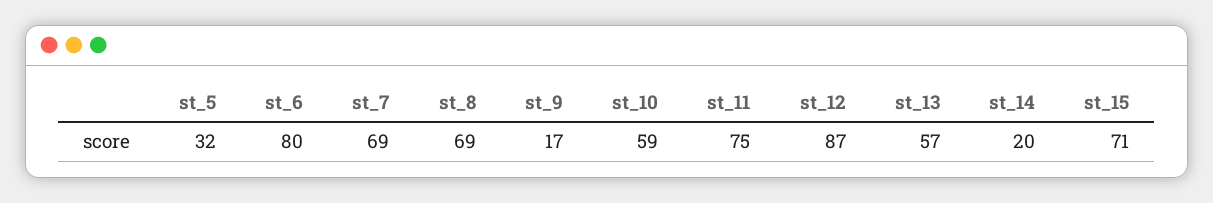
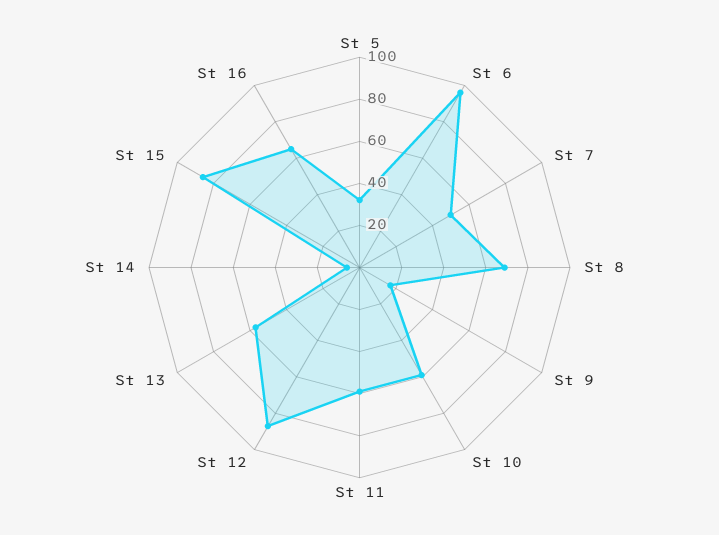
  {
    "st_5": 32,
-   "st_6": 80,
+   "st_6": 95,
-   "st_7": 69,
+   "st_7": 50,
    "st_8": 69,
    "st_9": 17,
    "st_10": 59,
-   "st_11": 75,
+   "st_11": 60,
    "st_12": 87,
    "st_13": 57,
-   "st_14": 20,
+   "st_14": 5,
-   "st_15": 71
+   "st_15": 85,
+   "St 16": 65
  }

